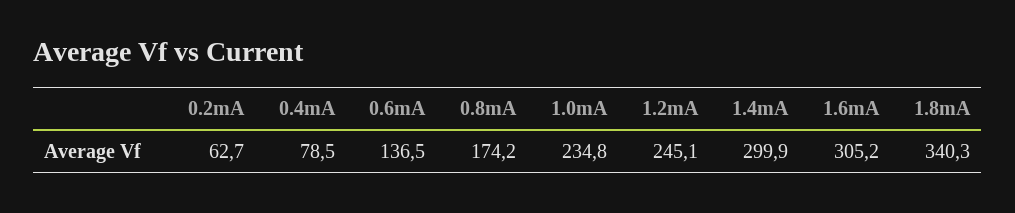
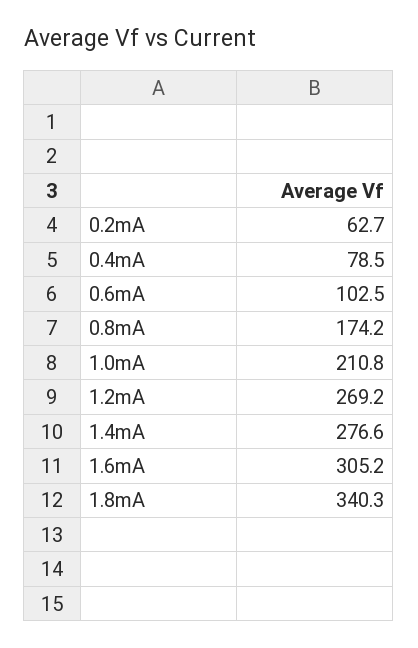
  {
    "0.2mA": 62.7,
    "0.4mA": 78.5,
-   "0.6mA": 136.5,
+   "0.6mA": 102.5,
    "0.8mA": 174.2,
-   "1.0mA": 234.8,
+   "1.0mA": 210.8,
-   "1.2mA": 245.1,
+   "1.2mA": 269.2,
-   "1.4mA": 299.9,
+   "1.4mA": 276.6,
    "1.6mA": 305.2,
    "1.8mA": 340.3
  }

